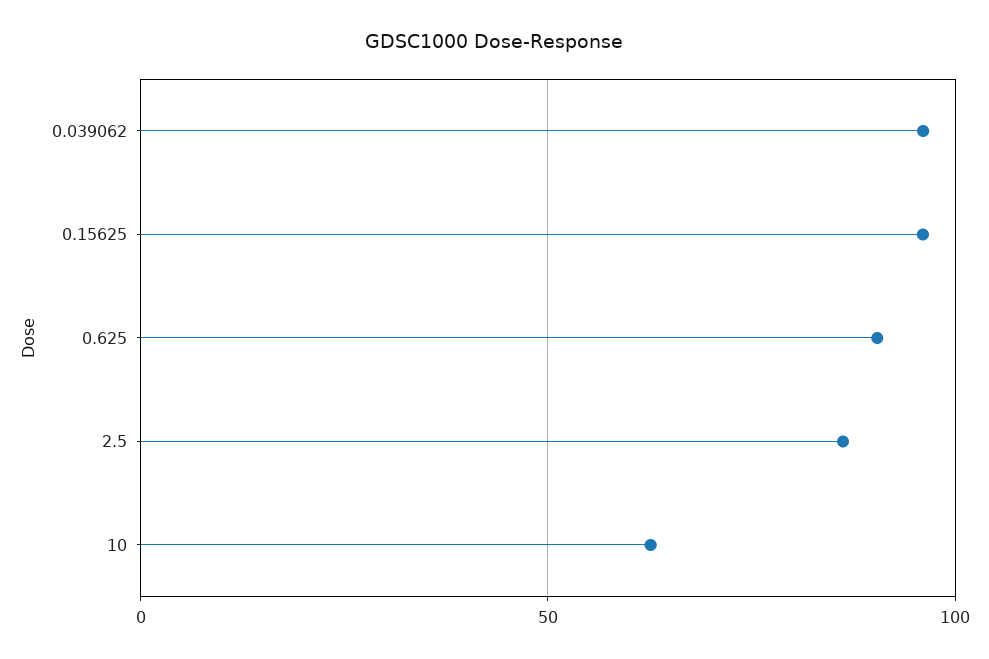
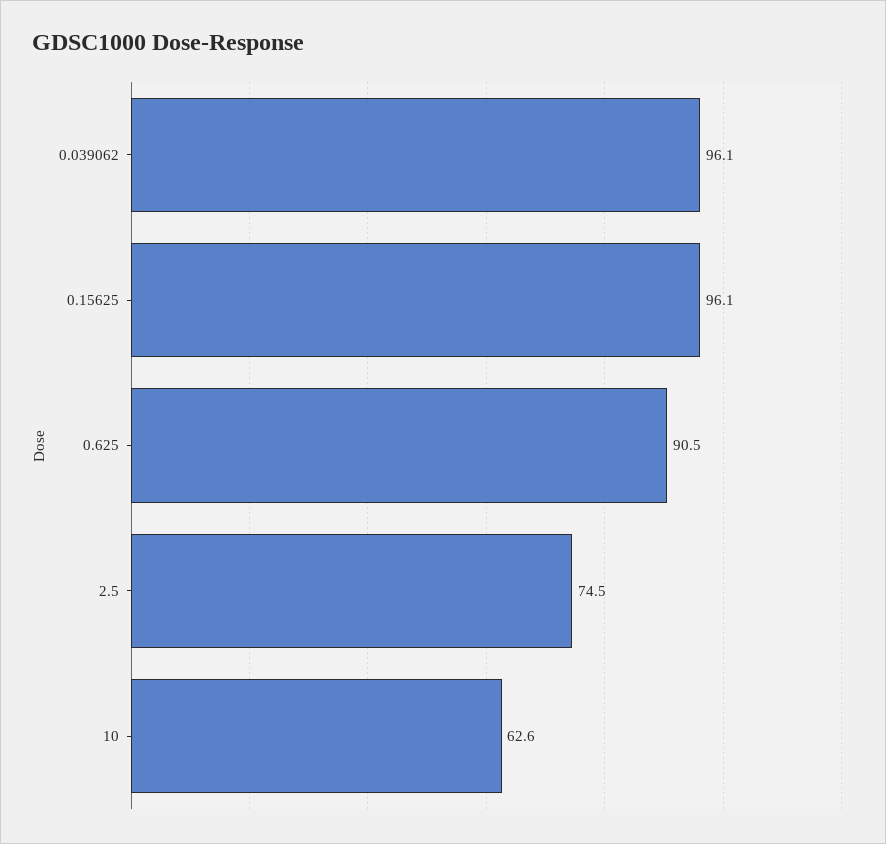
  {
    "0.039062": 96.1,
    "0.15625": 96.1,
    "0.625": 90.5,
-   "2.5": 85,
+   "2.5": 74.5,
    "10": 62.6
  }

